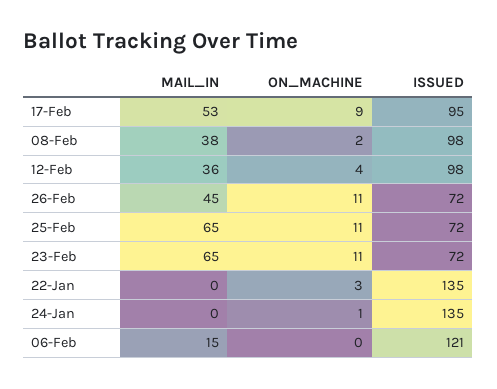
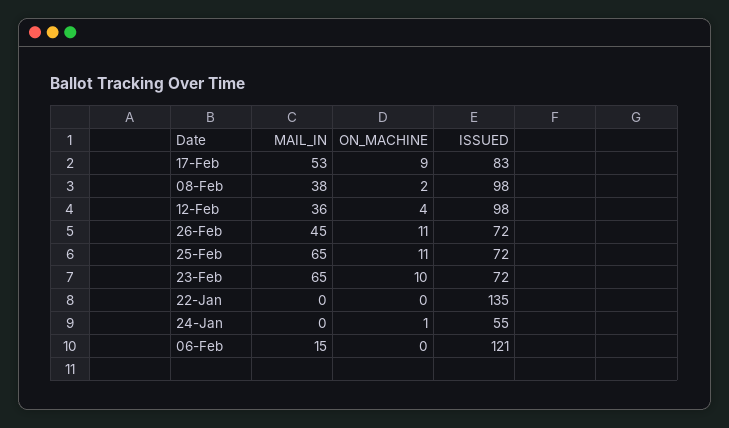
  {
    "MAIL_IN": {
      "17-Feb": 53,
      "08-Feb": 38,
      "12-Feb": 36,
      "26-Feb": 45,
      "25-Feb": 65,
      "23-Feb": 65,
      "22-Jan": 0,
      "24-Jan": 0,
      "06-Feb": 15
    },
    "ON_MACHINE": {
      "17-Feb": 9,
      "08-Feb": 2,
      "12-Feb": 4,
      "26-Feb": 11,
      "25-Feb": 11,
-     "23-Feb": 11,
+     "23-Feb": 10,
-     "22-Jan": 3,
+     "22-Jan": 0,
      "24-Jan": 1,
      "06-Feb": 0
    },
    "ISSUED": {
-     "17-Feb": 95,
+     "17-Feb": 83,
      "08-Feb": 98,
      "12-Feb": 98,
      "26-Feb": 72,
      "25-Feb": 72,
      "23-Feb": 72,
      "22-Jan": 135,
-     "24-Jan": 135,
+     "24-Jan": 55,
      "06-Feb": 121
    }
  }

